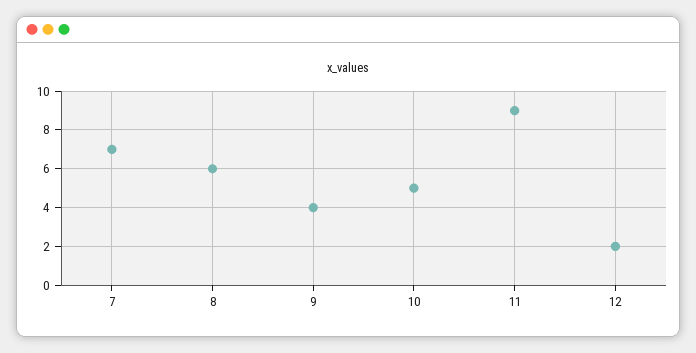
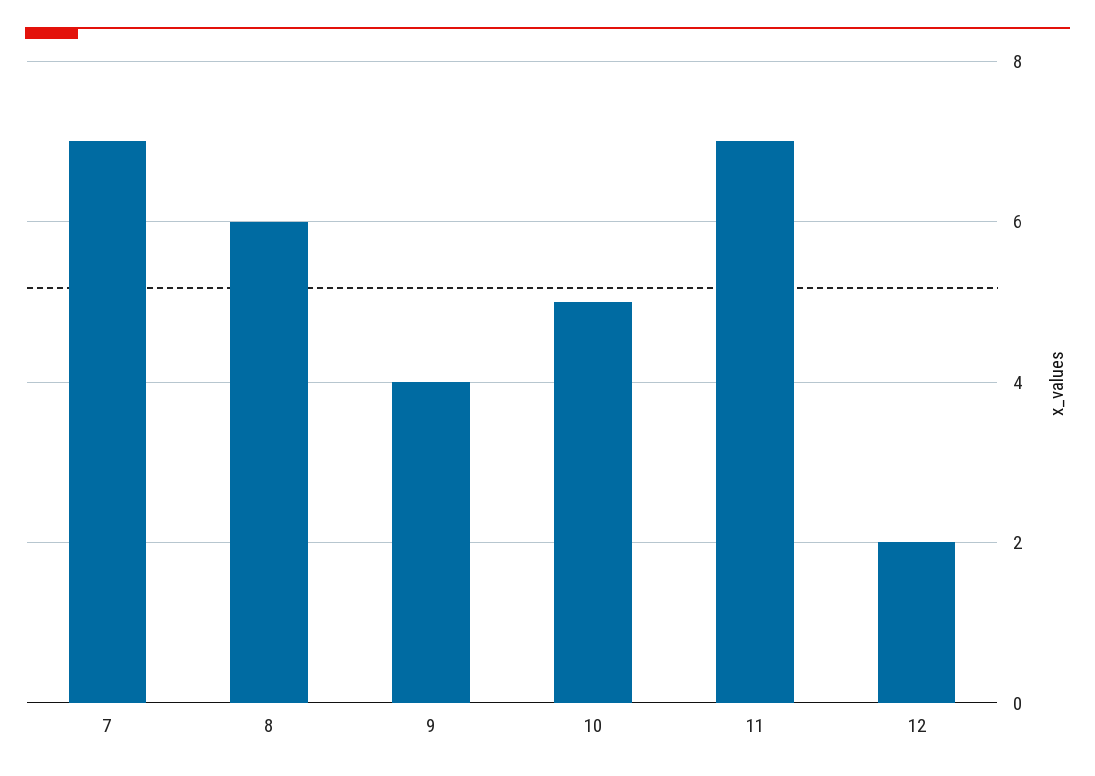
  {
    "7": 7,
    "8": 6,
    "9": 4,
    "10": 5,
-   "11": 9,
+   "11": 7,
    "12": 2
  }

